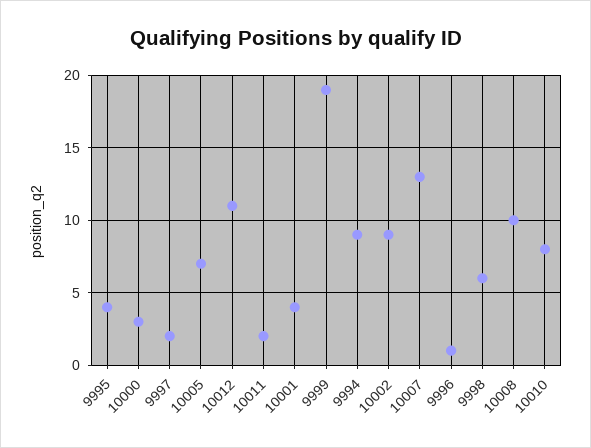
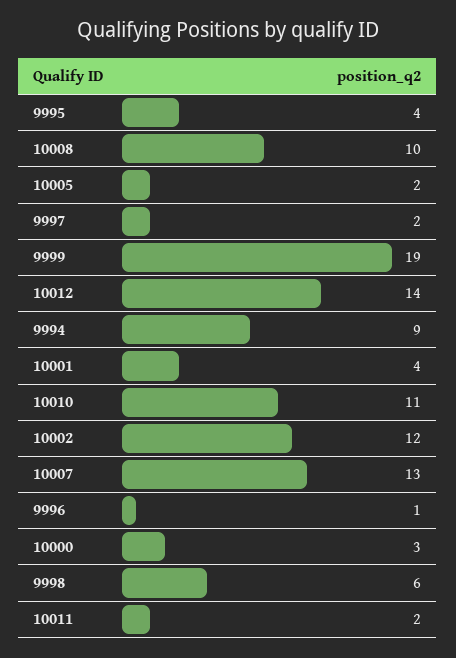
  {
    "9995": 4,
    "10000": 3,
    "9997": 2,
-   "10005": 7,
+   "10005": 2,
-   "10012": 11,
+   "10012": 14,
    "10011": 2,
    "10001": 4,
    "9999": 19,
    "9994": 9,
-   "10002": 9,
+   "10002": 12,
    "10007": 13,
    "9996": 1,
    "9998": 6,
    "10008": 10,
-   "10010": 8
+   "10010": 11
  }

